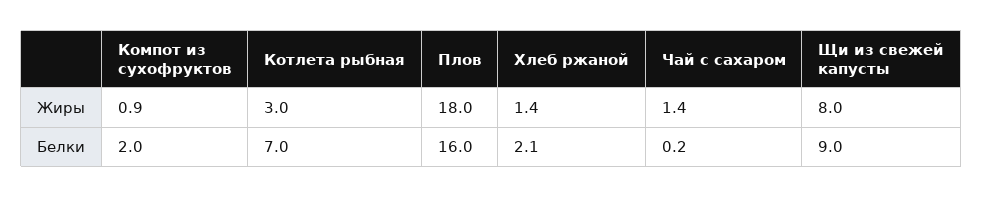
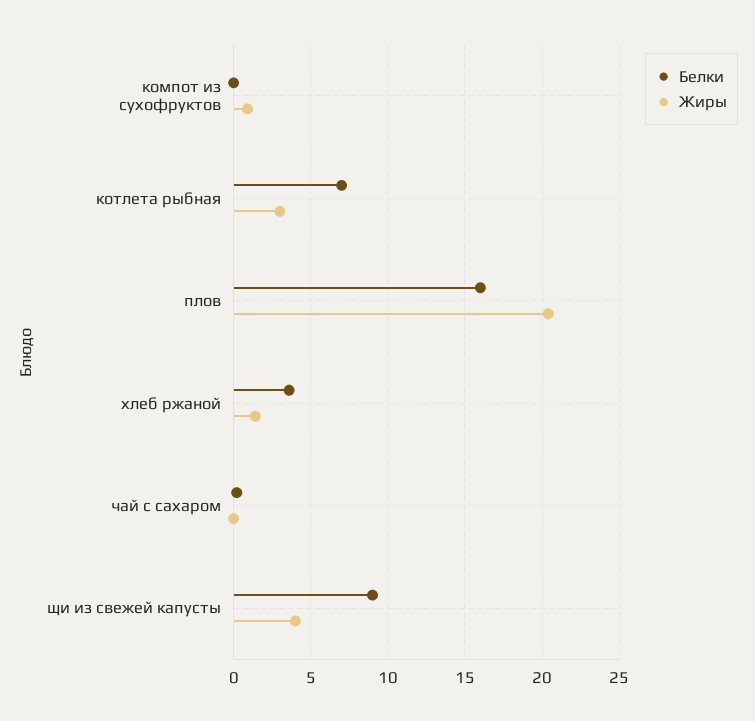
  {
    "Жиры": {
      "Компот из сухофруктов": 0.9,
      "Котлета рыбная": 3,
-     "Плов": 18,
+     "Плов": 20.5,
      "Хлеб ржаной": 1.4,
-     "Чай с сахаром": 1.4,
+     "Чай с сахаром": 0,
-     "Щи из свежей капусты": 8
+     "Щи из свежей капусты": 4
    },
    "Белки": {
-     "Компот из сухофруктов": 2,
+     "Компот из сухофруктов": 0,
      "Котлета рыбная": 7,
      "Плов": 16,
-     "Хлеб ржаной": 2.1,
+     "Хлеб ржаной": 3.5,
      "Чай с сахаром": 0.2,
      "Щи из свежей капусты": 9
    }
  }

